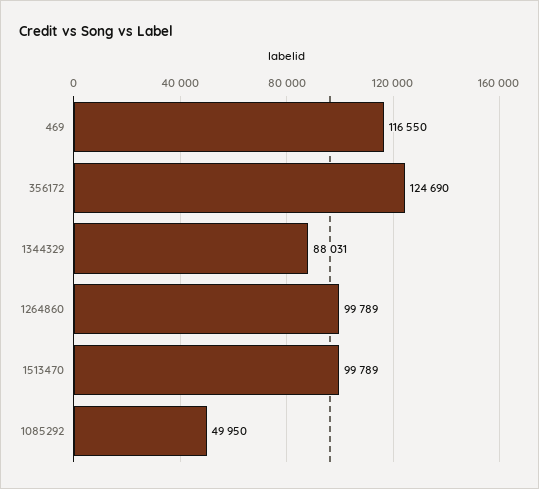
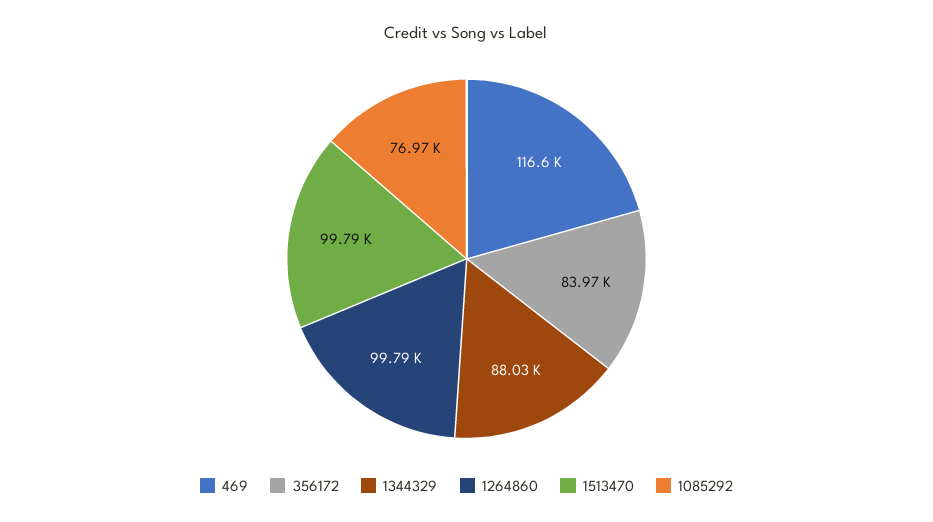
  {
    "469": 116550,
-   "356172": 124690,
+   "356172": 83970,
    "1344329": 88031,
    "1264860": 99789,
    "1513470": 99789,
-   "1085292": 49950
+   "1085292": 76970
  }

